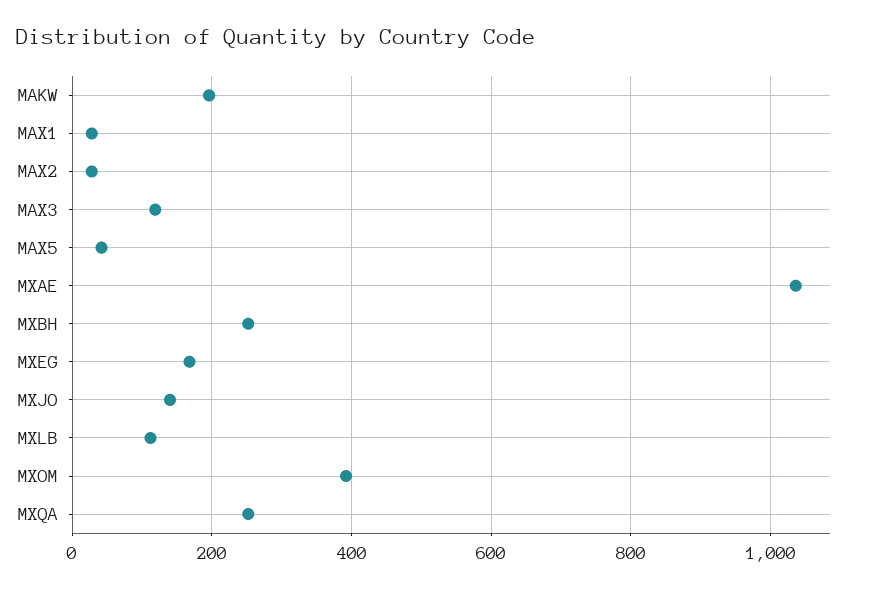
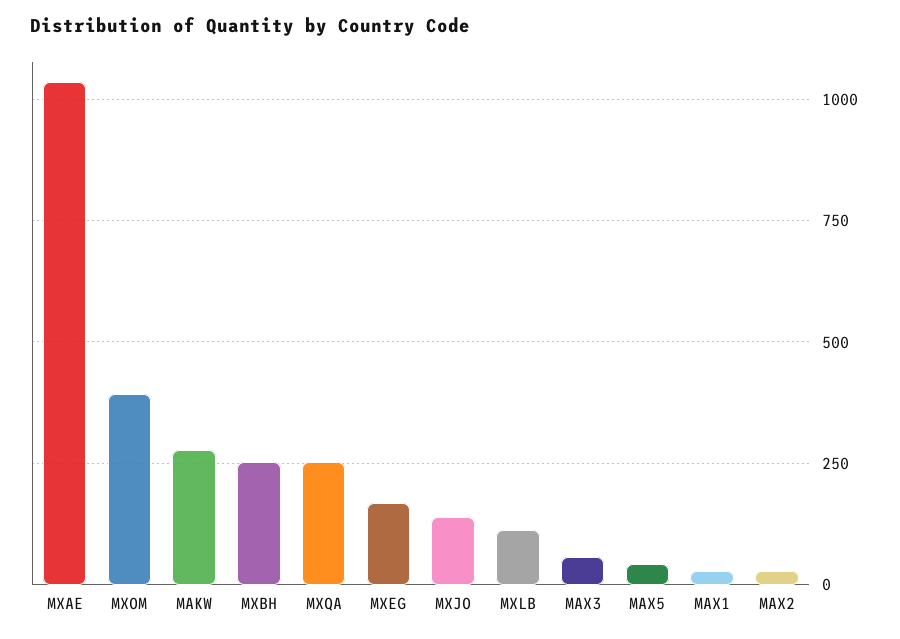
  {
-   "MAKW": 200,
+   "MAKW": 275,
    "MAX1": 20,
    "MAX2": 20,
-   "MAX3": 120,
+   "MAX3": 50,
    "MAX5": 40,
    "MXAE": 1040,
    "MXBH": 260,
    "MXEG": 160,
    "MXJO": 140,
    "MXLB": 120,
    "MXOM": 400,
    "MXQA": 260
  }

